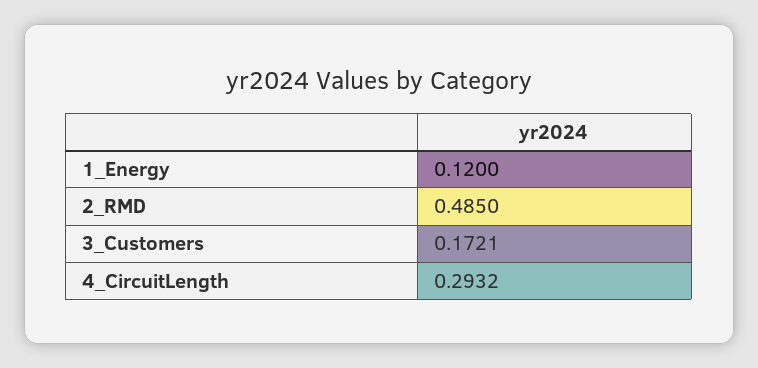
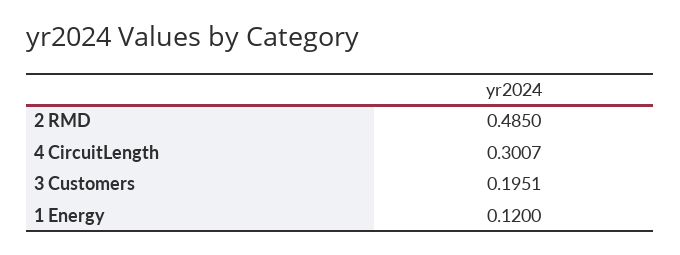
  {
    "1_Energy": 0.12,
    "2_RMD": 0.485,
-   "3_Customers": 0.1721,
+   "3_Customers": 0.1951,
-   "4_CircuitLength": 0.2932
+   "4_CircuitLength": 0.3007
  }

